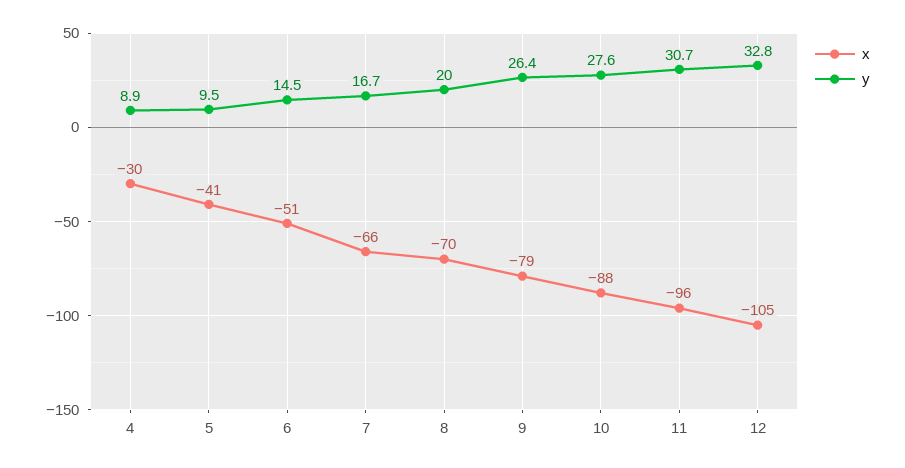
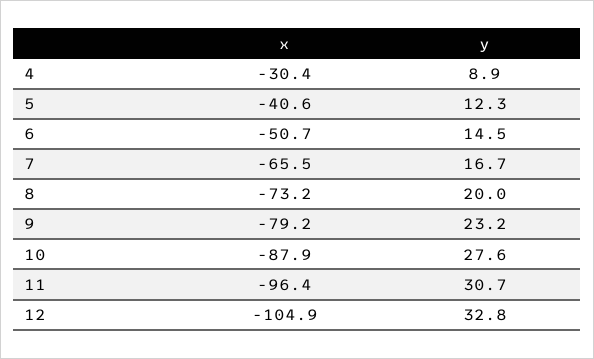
  {
    "x": {
      "4": -30.4,
      "5": -40.6,
      "6": -50.7,
      "7": -65.5,
-     "8": -70,
+     "8": -73.2,
      "9": -79.2,
      "10": -87.9,
      "11": -96.4,
      "12": -104.9
    },
    "y": {
      "4": 8.9,
-     "5": 9.5,
+     "5": 12.3,
      "6": 14.5,
      "7": 16.7,
      "8": 20,
-     "9": 26.4,
+     "9": 23.2,
      "10": 27.6,
      "11": 30.7,
      "12": 32.8
    }
  }

